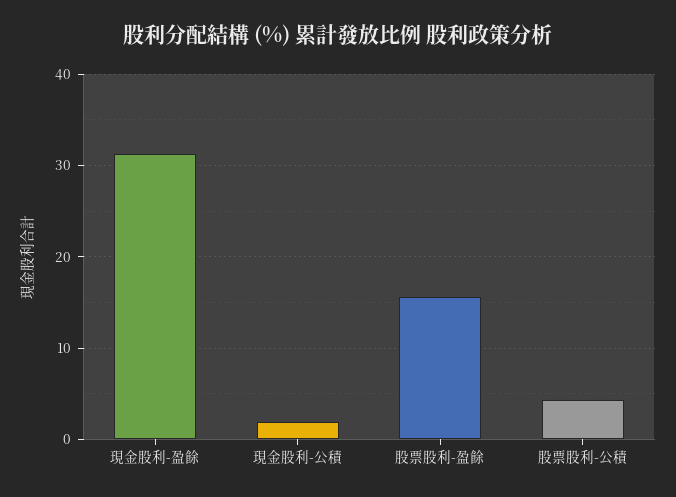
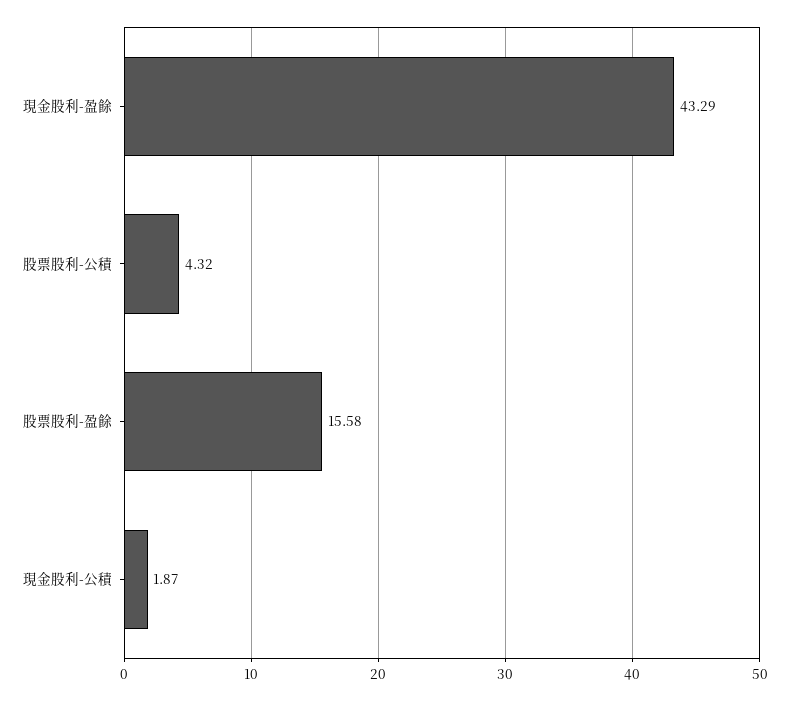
  {
-   "現金股利-盈餘": 31,
+   "現金股利-盈餘": 43.29,
    "現金股利-公積": 1.87,
    "股票股利-盈餘": 15.58,
    "股票股利-公積": 4.32
  }

